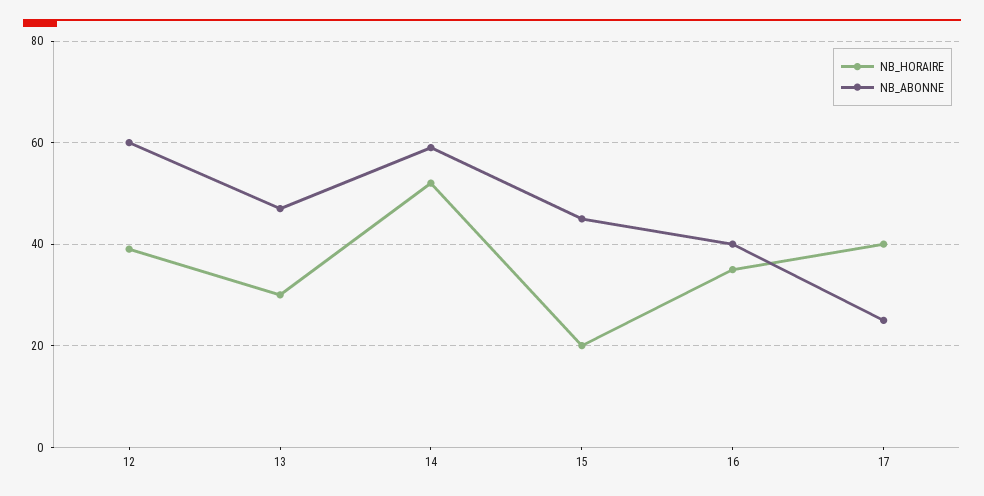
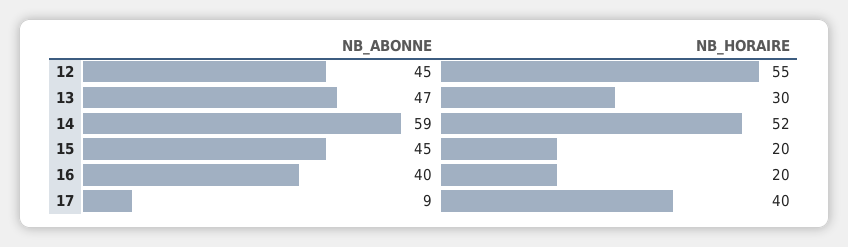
  {
    "NB_HORAIRE": {
-     "12": 40,
+     "12": 55,
      "13": 30,
      "14": 52,
      "15": 20,
-     "16": 35,
+     "16": 20,
      "17": 40
    },
    "NB_ABONNE": {
-     "12": 60,
+     "12": 45,
      "13": 47,
      "14": 59,
      "15": 45,
      "16": 40,
-     "17": 25
+     "17": 9
    }
  }

